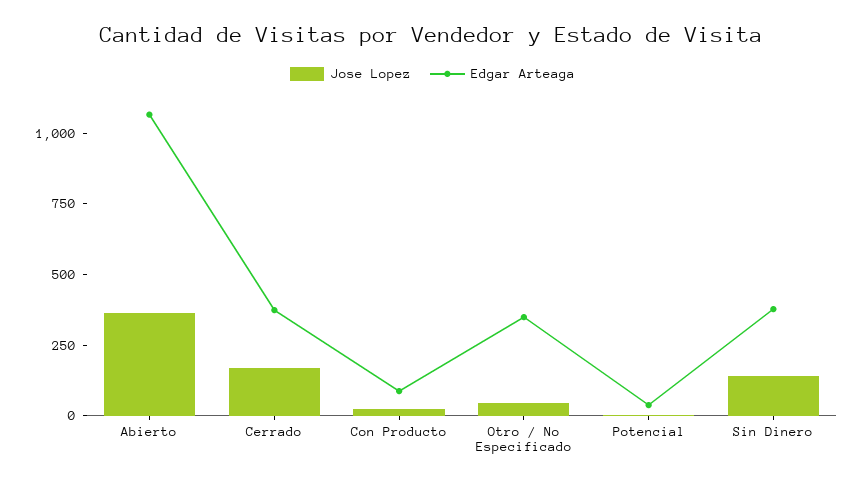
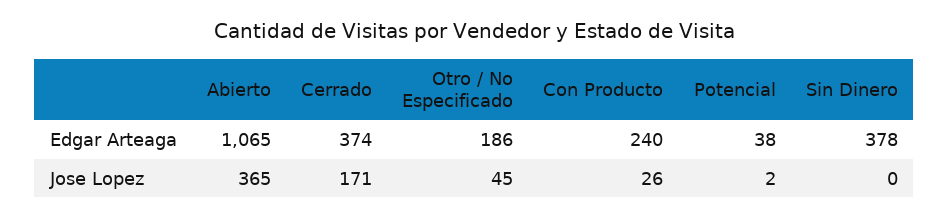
  {
    "Jose Lopez": {
      "Abierto": 365,
      "Cerrado": 171,
      "Con Producto": 26,
      "Otro / No Especificado": 45,
      "Potencial": 2,
-     "Sin Dinero": 150
+     "Sin Dinero": 0
    },
    "Edgar Arteaga": {
      "Abierto": 1065,
      "Cerrado": 374,
-     "Con Producto": 100,
+     "Con Producto": 240,
-     "Otro / No Especificado": 350,
+     "Otro / No Especificado": 186,
      "Potencial": 38,
      "Sin Dinero": 378
    }
  }

